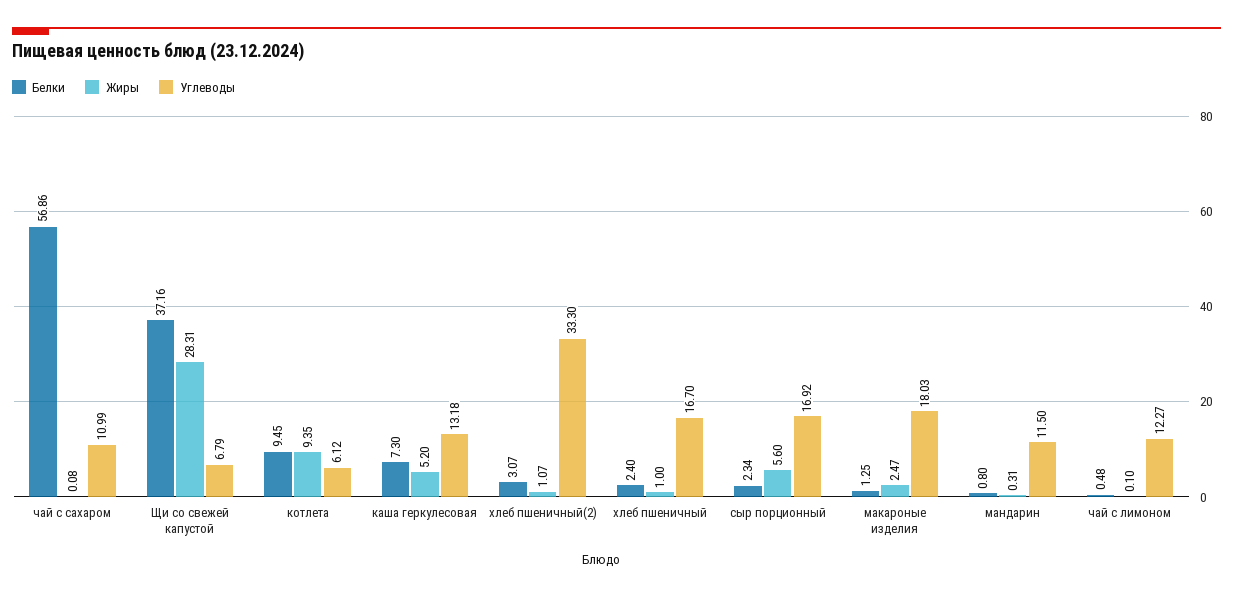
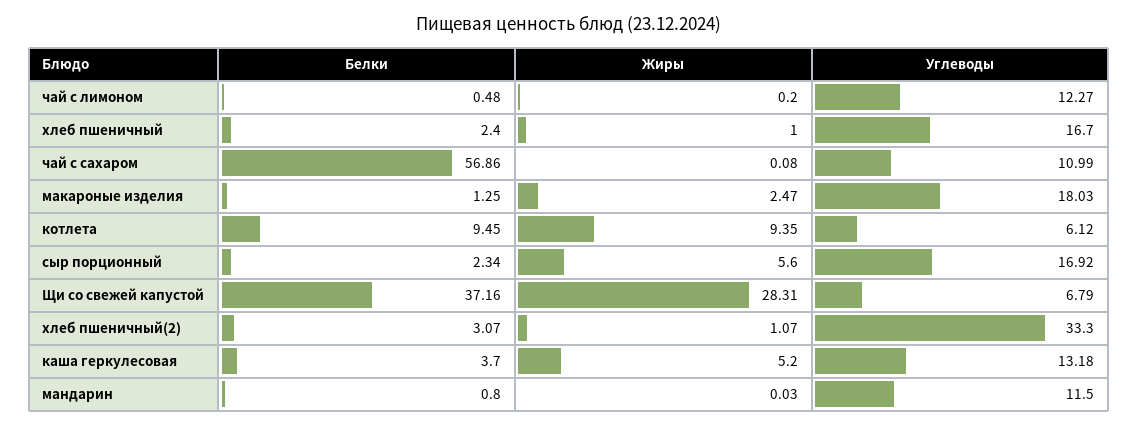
  {
    "Белки": {
      "чай с сахаром": 56.86,
      "Щи со свежей капустой": 37.16,
      "котлета": 9.45,
-     "каша геркулесовая": 7.3,
+     "каша геркулесовая": 3.7,
      "хлеб пшеничный(2)": 3.07,
      "хлеб пшеничный": 2.4,
      "сыр порционный": 2.34,
      "макароные изделия": 1.25,
      "мандарин": 0.8,
      "чай с лимоном": 0.48
    },
    "Жиры": {
      "чай с сахаром": 0.08,
      "Щи со свежей капустой": 28.31,
      "котлета": 9.35,
      "каша геркулесовая": 5.2,
      "хлеб пшеничный(2)": 1.07,
      "хлеб пшеничный": 1,
      "сыр порционный": 5.6,
      "макароные изделия": 2.47,
-     "мандарин": 0.31,
+     "мандарин": 0.03,
-     "чай с лимоном": 0.1
+     "чай с лимоном": 0.2
    },
    "Углеводы": {
      "чай с сахаром": 10.99,
      "Щи со свежей капустой": 6.79,
      "котлета": 6.12,
      "каша геркулесовая": 13.18,
      "хлеб пшеничный(2)": 33.3,
      "хлеб пшеничный": 16.7,
      "сыр порционный": 16.92,
      "макароные изделия": 18.03,
      "мандарин": 11.5,
      "чай с лимоном": 12.27
    }
  }

